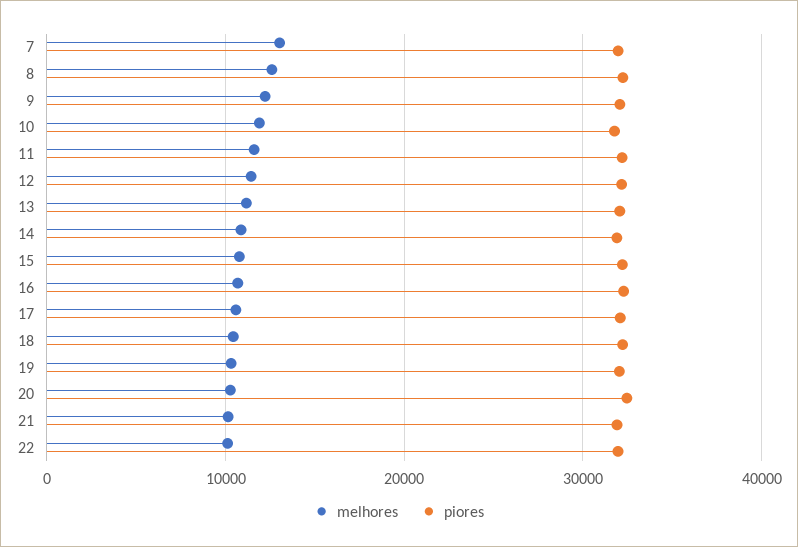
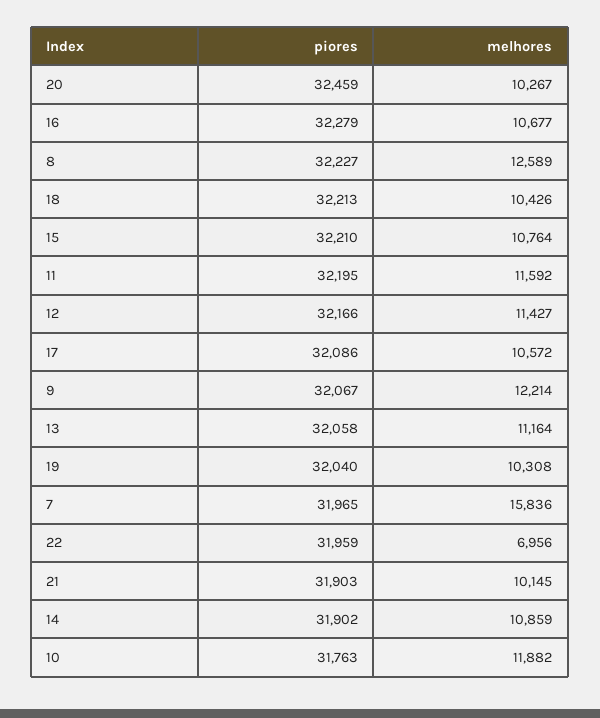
  {
    "melhores": {
-     "7": 13000,
+     "7": 15836,
      "8": 12589,
      "9": 12214,
      "10": 11882,
      "11": 11592,
      "12": 11427,
      "13": 11164,
      "14": 10859,
      "15": 10764,
      "16": 10677,
      "17": 10572,
      "18": 10426,
      "19": 10308,
      "20": 10267,
      "21": 10145,
-     "22": 10000
+     "22": 6956
    },
    "piores": {
      "7": 31965,
      "8": 32227,
      "9": 32067,
      "10": 31763,
      "11": 32195,
      "12": 32166,
      "13": 32058,
      "14": 31902,
      "15": 32210,
      "16": 32279,
      "17": 32086,
      "18": 32213,
      "19": 32040,
      "20": 32459,
      "21": 31903,
      "22": 31959
    }
  }

